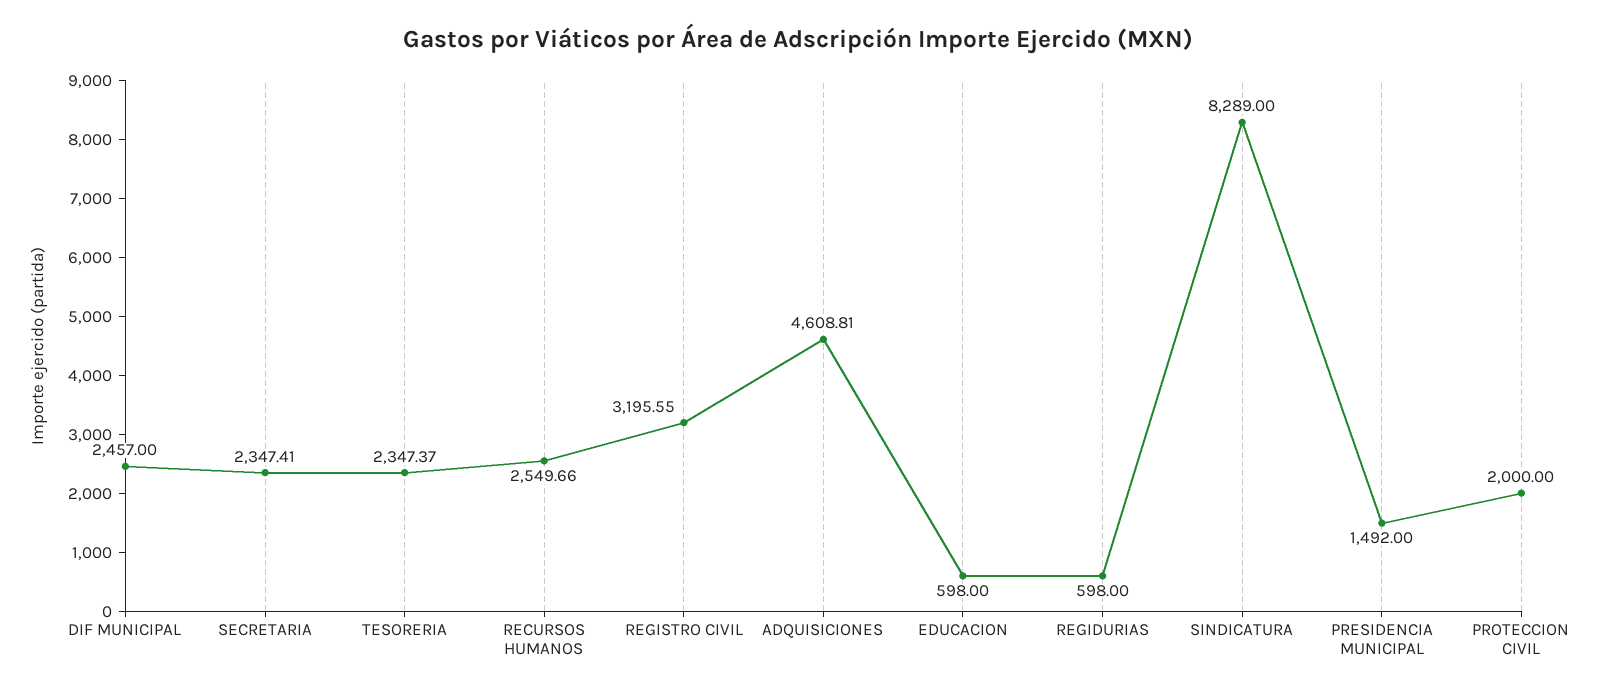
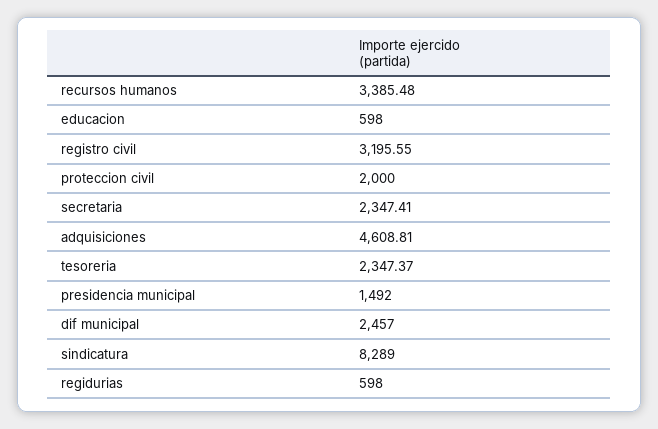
  {
    "DIF MUNICIPAL": 2457,
    "SECRETARIA": 2347.41,
    "TESORERIA": 2347.37,
-   "RECURSOS HUMANOS": 2549.66,
+   "RECURSOS HUMANOS": 3385.48,
    "REGISTRO CIVIL": 3195.55,
    "ADQUISICIONES": 4608.81,
    "EDUCACION": 598,
    "REGIDURIAS": 598,
    "SINDICATURA": 8289,
    "PRESIDENCIA MUNICIPAL": 1492,
    "PROTECCION CIVIL": 2000
  }

